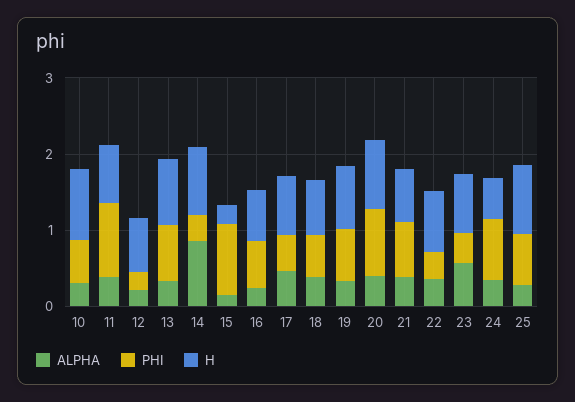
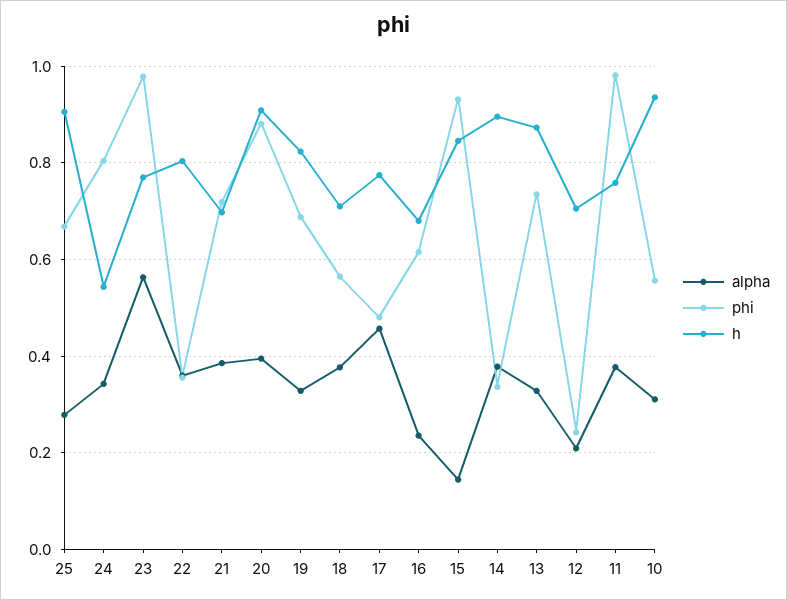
  {
    "ALPHA": {
      "10": 0.32,
      "11": 0.38,
      "12": 0.2,
      "13": 0.32,
-     "14": 0.8,
+     "14": 0.38,
      "15": 0.14,
      "16": 0.24,
      "17": 0.46,
      "18": 0.38,
      "19": 0.32,
      "20": 0.4,
      "21": 0.38,
      "22": 0.36,
      "23": 0.56,
      "24": 0.34,
      "25": 0.28
    },
    "PHI": {
      "10": 0.56,
      "11": 0.98,
      "12": 0.24,
      "13": 0.74,
      "14": 0.34,
      "15": 0.94,
      "16": 0.62,
      "17": 0.48,
      "18": 0.56,
      "19": 0.68,
      "20": 0.88,
      "21": 0.72,
      "22": 0.36,
-     "23": 0.4,
+     "23": 0.98,
      "24": 0.8,
      "25": 0.66
    },
    "H": {
      "10": 0.94,
      "11": 0.76,
      "12": 0.7,
      "13": 0.88,
      "14": 0.9,
-     "15": 0.2,
+     "15": 0.84,
      "16": 0.68,
      "17": 0.78,
      "18": 0.7,
      "19": 0.82,
      "20": 0.9,
      "21": 0.7,
      "22": 0.8,
      "23": 0.78,
      "24": 0.54,
      "25": 0.9
    }
  }

